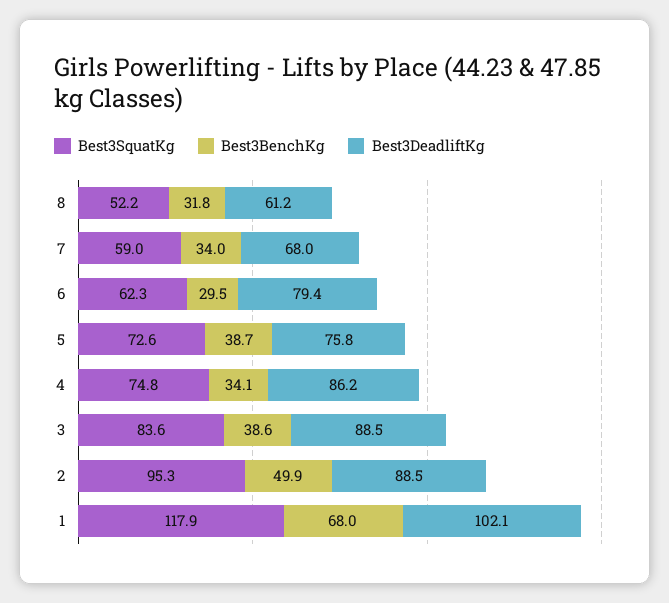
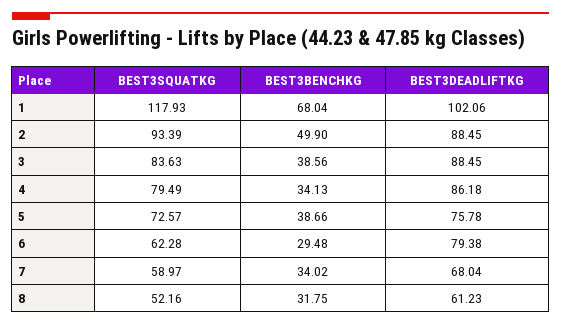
  {
    "Best3SquatKg": {
      "8": 52.16,
      "7": 58.97,
      "6": 62.28,
      "5": 72.57,
-     "4": 74.8,
+     "4": 79.49,
      "3": 83.63,
-     "2": 95.3,
+     "2": 93.39,
      "1": 117.93
    },
    "Best3BenchKg": {
      "8": 31.75,
      "7": 34.02,
      "6": 29.48,
      "5": 38.66,
      "4": 34.13,
      "3": 38.56,
      "2": 49.9,
      "1": 68.04
    },
    "Best3DeadliftKg": {
      "8": 61.23,
      "7": 68.04,
      "6": 79.38,
      "5": 75.78,
      "4": 86.18,
      "3": 88.45,
      "2": 88.45,
      "1": 102.06
    }
  }

